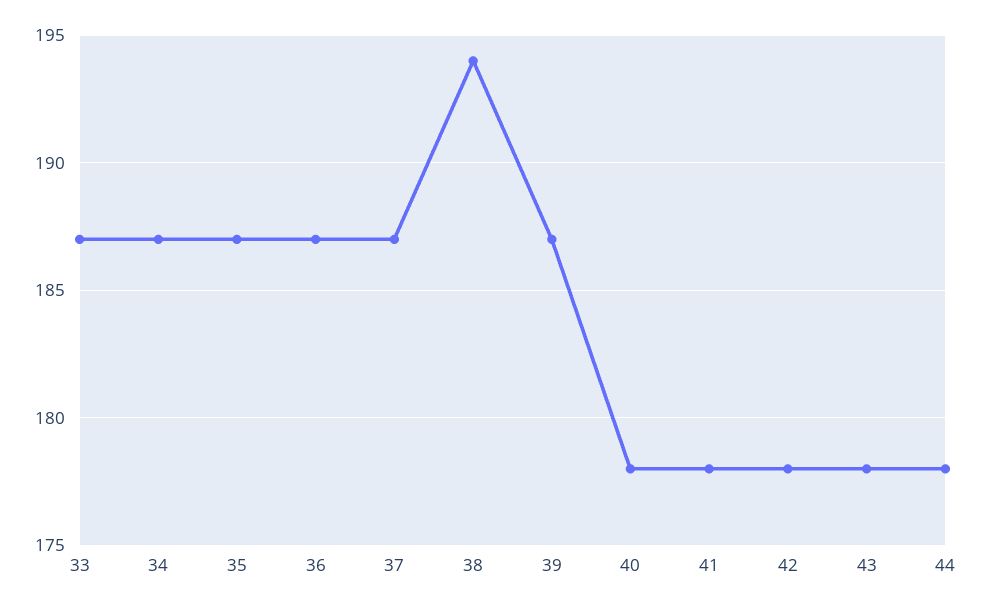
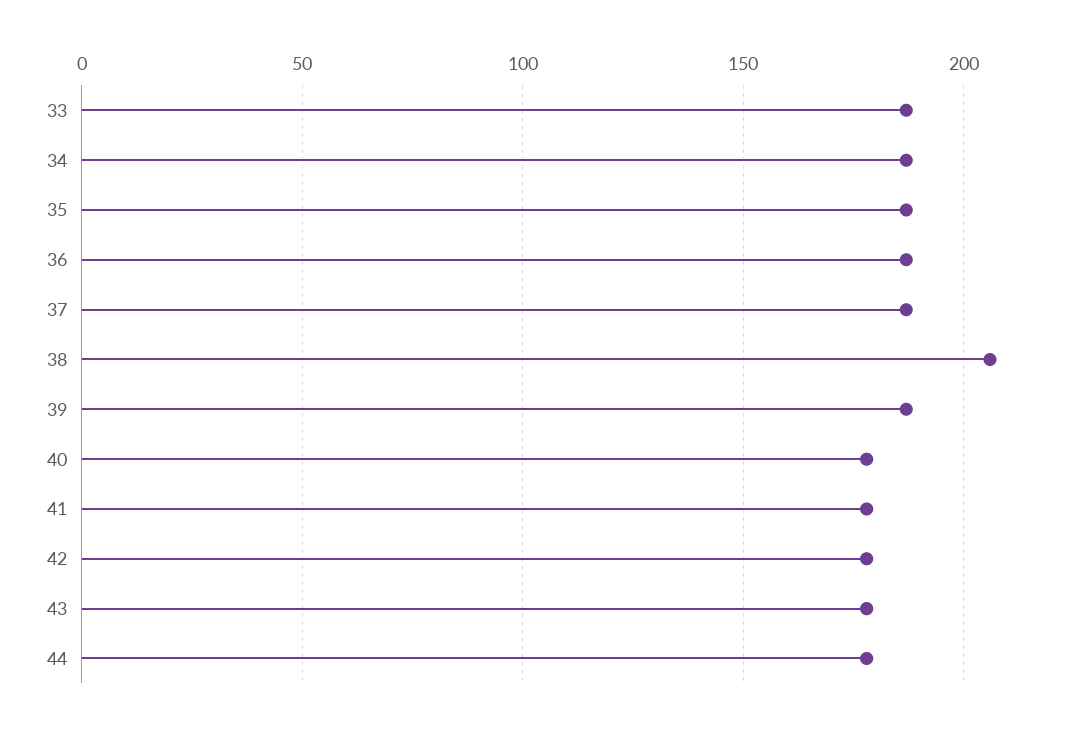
  {
    "33": 187,
    "34": 187,
    "35": 187,
    "36": 187,
    "37": 187,
-   "38": 194,
+   "38": 205,
    "39": 187,
    "40": 178,
    "41": 178,
    "42": 178,
    "43": 178,
    "44": 178
  }

